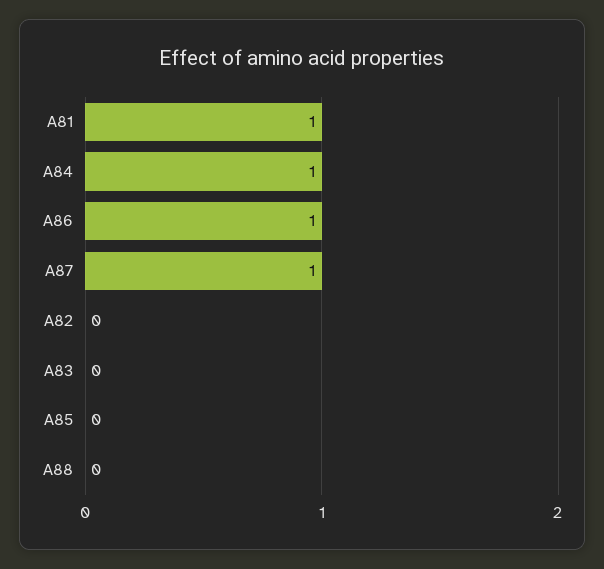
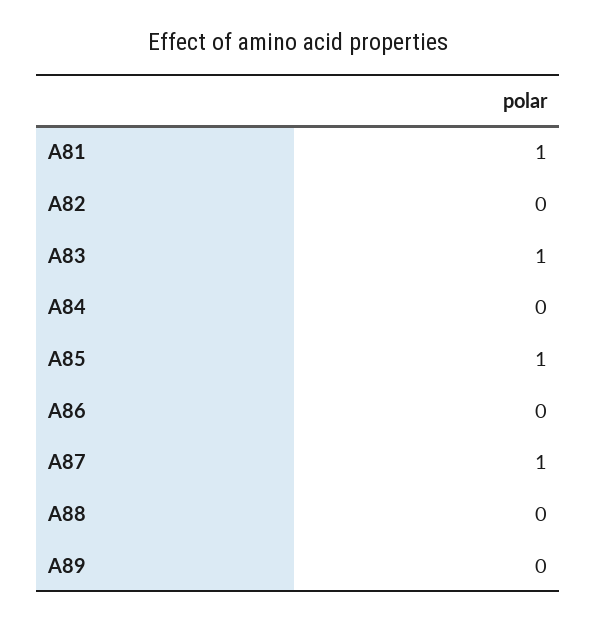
  {
    "A81": 1,
-   "A84": 1,
+   "A84": 0,
-   "A86": 1,
+   "A86": 0,
    "A87": 1,
    "A82": 0,
-   "A83": 0,
+   "A83": 1,
-   "A85": 0,
+   "A85": 1,
-   "A88": 0
+   "A88": 0,
+   "A89": 0
  }

